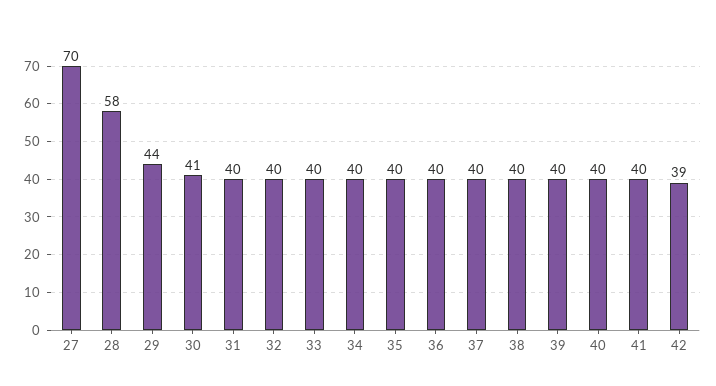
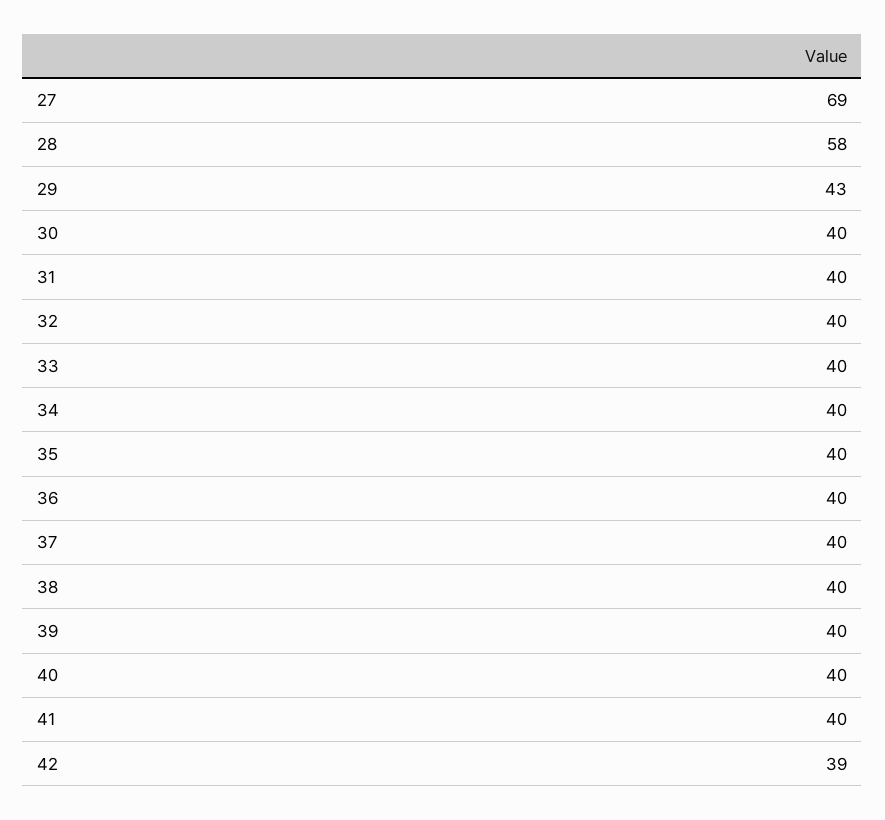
  {
-   "27": 70,
+   "27": 69,
    "28": 58,
-   "29": 44,
+   "29": 43,
-   "30": 41,
+   "30": 40,
    "31": 40,
    "32": 40,
    "33": 40,
    "34": 40,
    "35": 40,
    "36": 40,
    "37": 40,
    "38": 40,
    "39": 40,
    "40": 40,
    "41": 40,
    "42": 39
  }

